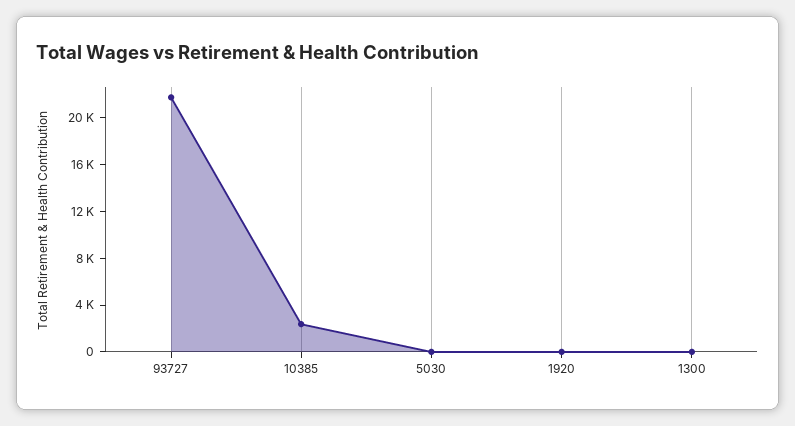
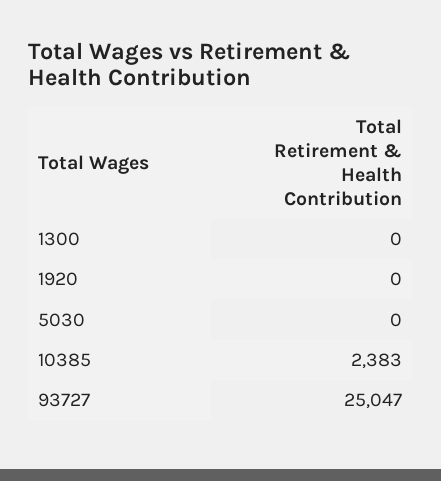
  {
-   "93727": 22000,
+   "93727": 25047,
    "10385": 2383,
    "5030": 0,
    "1920": 0,
    "1300": 0
  }

